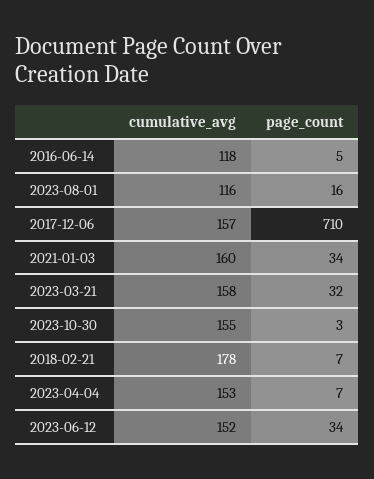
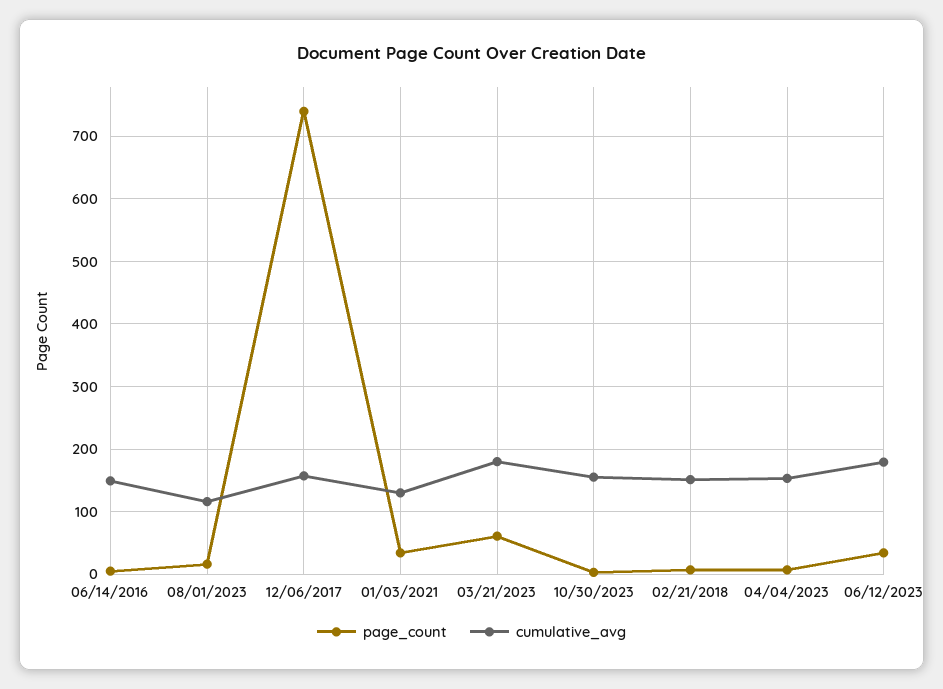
  {
    "cumulative_avg": {
-     "2016-06-14": 118,
+     "2016-06-14": 150,
      "2023-08-01": 116,
      "2017-12-06": 157,
-     "2021-01-03": 160,
+     "2021-01-03": 130,
-     "2023-03-21": 158,
+     "2023-03-21": 180,
      "2023-10-30": 155,
-     "2018-02-21": 178,
+     "2018-02-21": 150,
      "2023-04-04": 153,
-     "2023-06-12": 152
+     "2023-06-12": 180
    },
    "page_count": {
      "2016-06-14": 5,
      "2023-08-01": 16,
-     "2017-12-06": 710,
+     "2017-12-06": 740,
      "2021-01-03": 34,
-     "2023-03-21": 32,
+     "2023-03-21": 60,
      "2023-10-30": 3,
      "2018-02-21": 7,
      "2023-04-04": 7,
      "2023-06-12": 34
    }
  }

